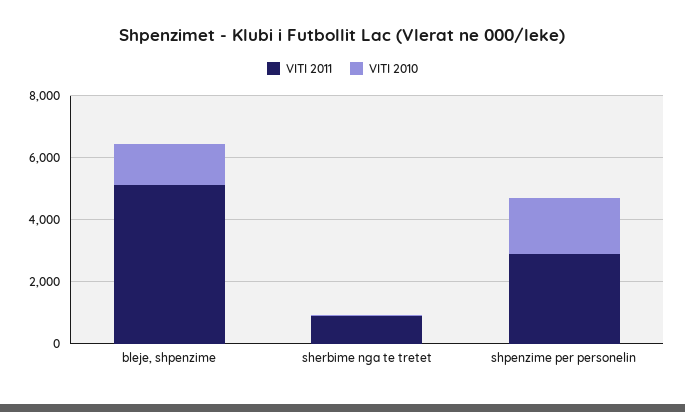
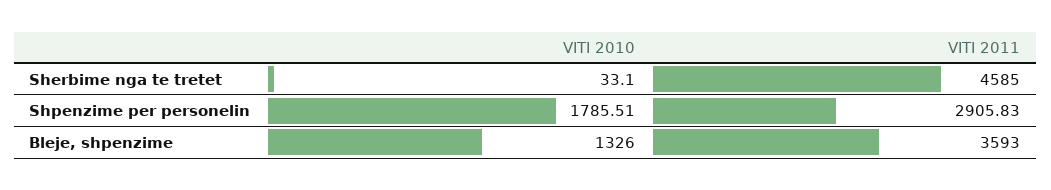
  {
    "VITI 2011": {
-     "bleje, shpenzime": 5000,
+     "bleje, shpenzime": 3593,
-     "sherbime nga te tretet": 1000,
+     "sherbime nga te tretet": 4585,
      "shpenzime per personelin": 2905.83
    },
    "VITI 2010": {
      "bleje, shpenzime": 1326,
      "sherbime nga te tretet": 33.1,
      "shpenzime per personelin": 1785.51
    }
  }

